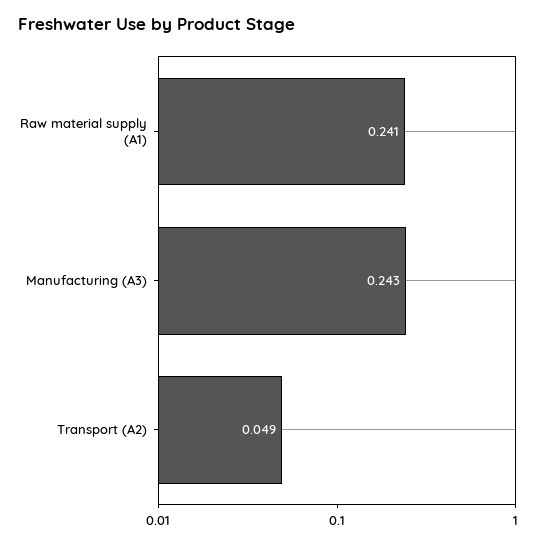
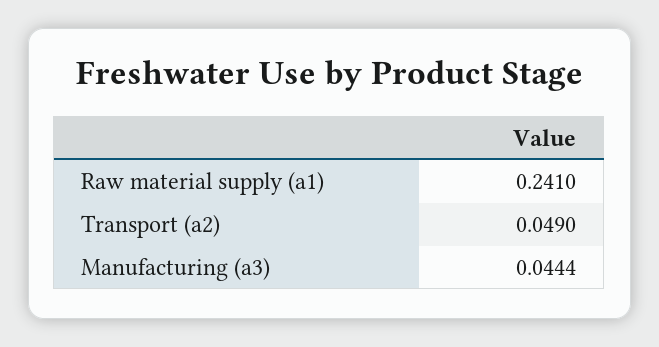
  {
    "Raw material supply (A1)": 0.241,
-   "Manufacturing (A3)": 0.243,
+   "Manufacturing (A3)": 0.0444,
    "Transport (A2)": 0.049
  }

